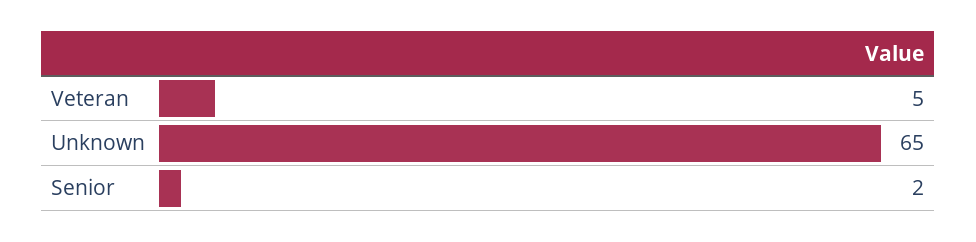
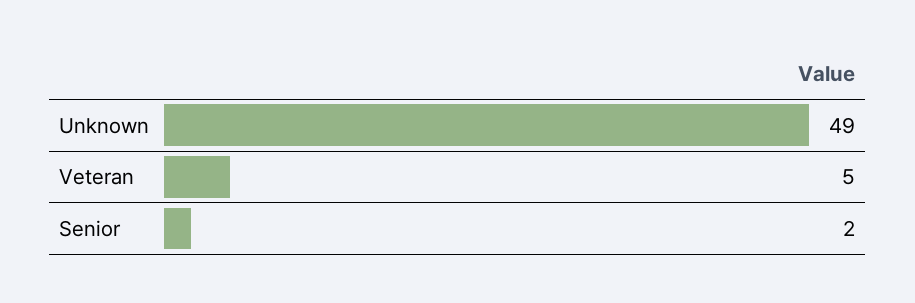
  {
    "Veteran": 5,
-   "Unknown": 65,
+   "Unknown": 49,
    "Senior": 2
  }

